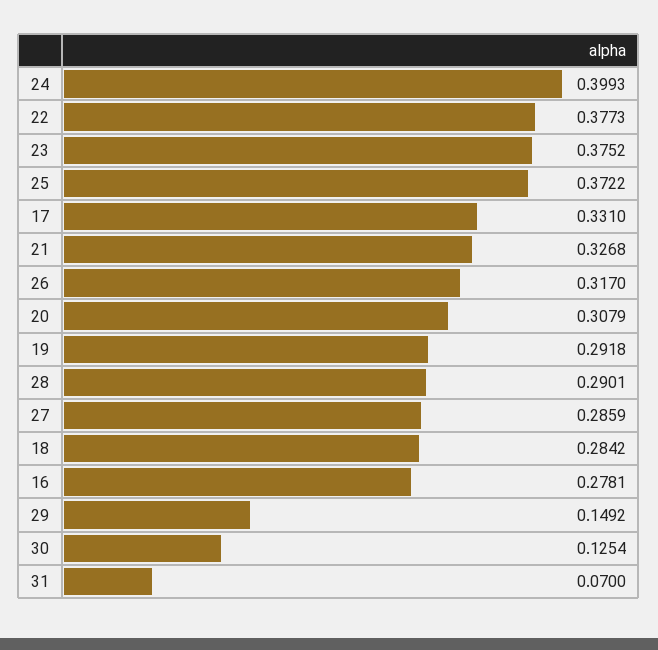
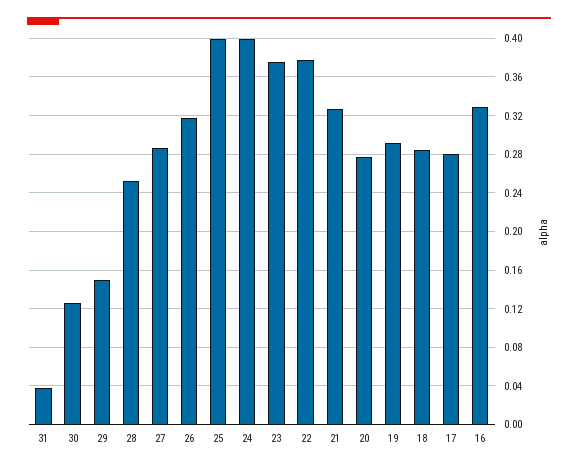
  {
    "24": 0.3993,
    "22": 0.3773,
    "23": 0.3752,
-   "25": 0.3722,
+   "25": 0.4,
-   "17": 0.331,
+   "17": 0.28,
    "21": 0.3268,
    "26": 0.317,
-   "20": 0.3079,
+   "20": 0.28,
    "19": 0.2918,
-   "28": 0.2901,
+   "28": 0.25,
    "27": 0.2859,
    "18": 0.2842,
-   "16": 0.2781,
+   "16": 0.33,
    "29": 0.1492,
    "30": 0.1254,
-   "31": 0.07
+   "31": 0.04
  }

